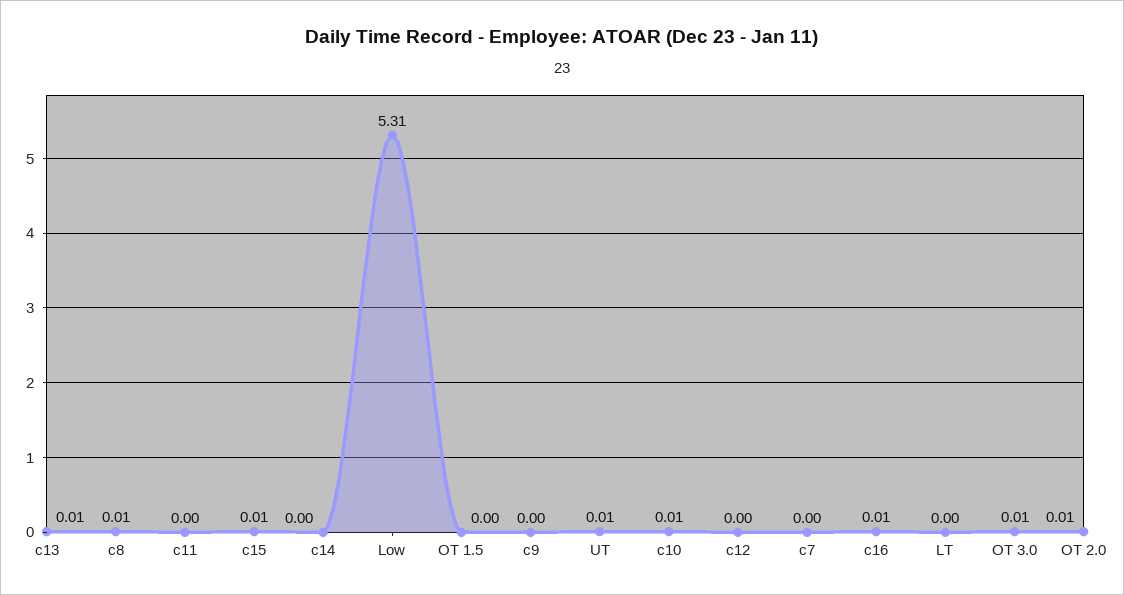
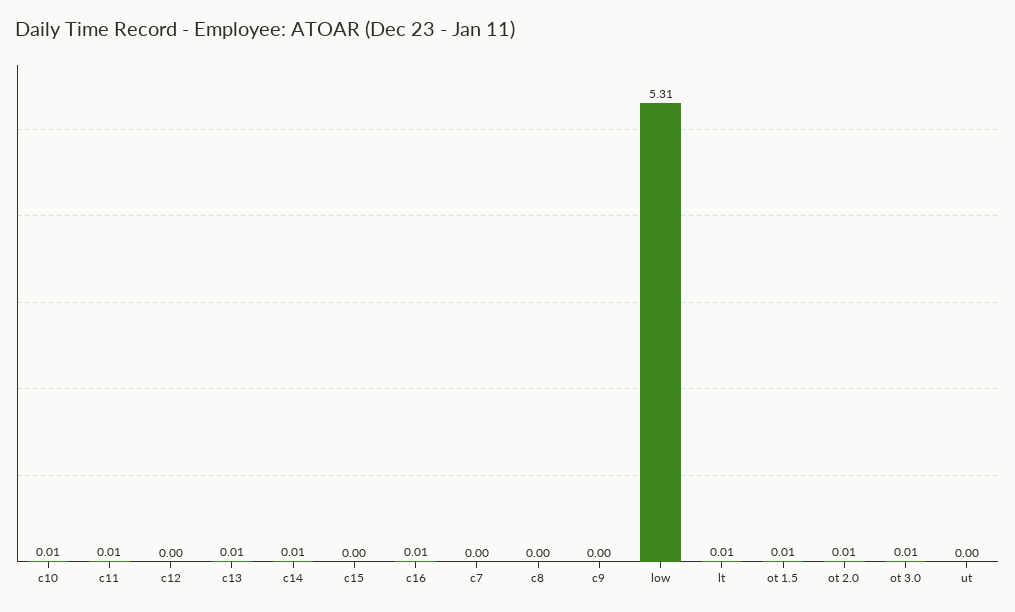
  {
    "c13": 0.01,
-   "c8": 0.01,
+   "c8": 0,
-   "c11": 0,
+   "c11": 0.01,
-   "c15": 0.01,
+   "c15": 0,
-   "c14": 0,
+   "c14": 0.01,
    "Low": 5.31,
-   "OT 1.5": 0,
+   "OT 1.5": 0.01,
    "c9": 0,
-   "UT": 0.01,
+   "UT": 0,
    "c10": 0.01,
    "c12": 0,
    "c7": 0,
    "c16": 0.01,
-   "LT": 0,
+   "LT": 0.01,
    "OT 3.0": 0.01,
    "OT 2.0": 0.01
  }

